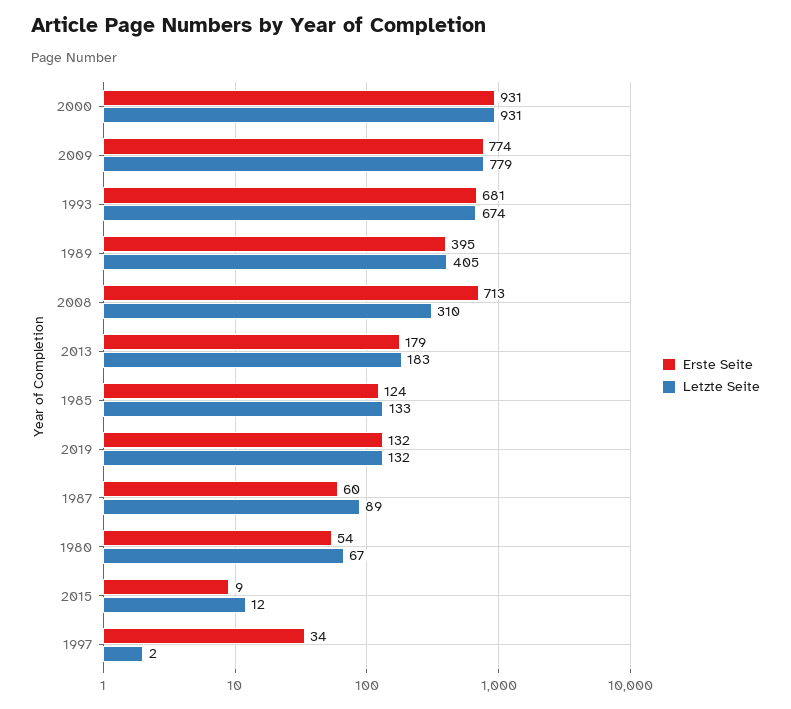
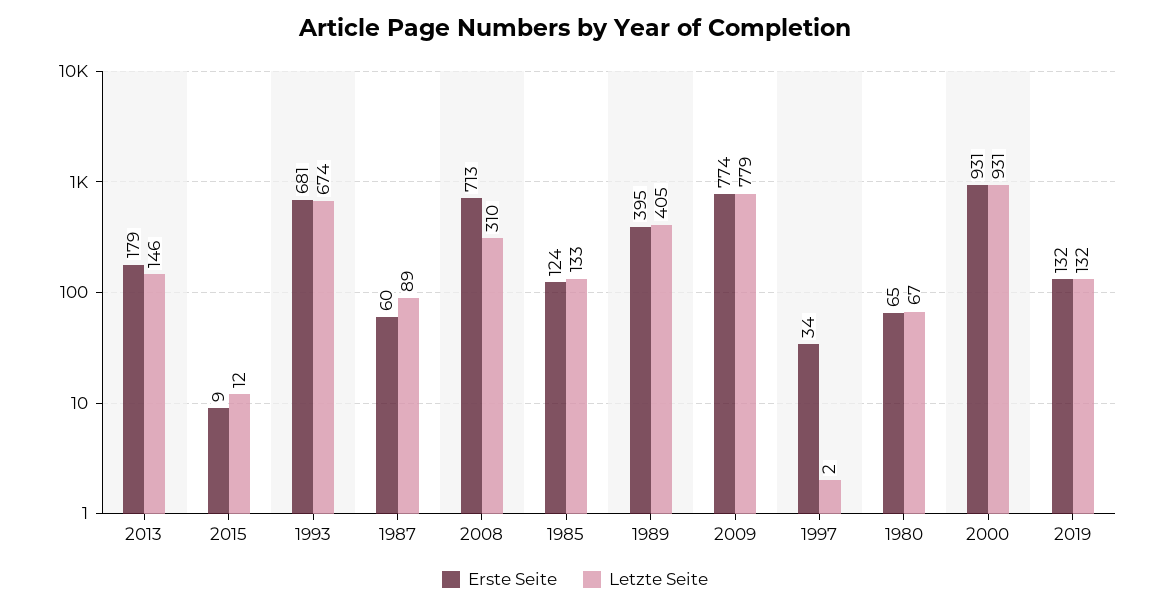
  {
    "Erste Seite": {
      "2000": 931,
      "2009": 774,
      "1993": 681,
      "1989": 395,
      "2008": 713,
      "2013": 179,
      "1985": 124,
      "2019": 132,
      "1987": 60,
-     "1980": 54,
+     "1980": 65,
      "2015": 9,
      "1997": 34
    },
    "Letzte Seite": {
      "2000": 931,
      "2009": 779,
      "1993": 674,
      "1989": 405,
      "2008": 310,
-     "2013": 183,
+     "2013": 146,
      "1985": 133,
      "2019": 132,
      "1987": 89,
      "1980": 67,
      "2015": 12,
      "1997": 2
    }
  }

